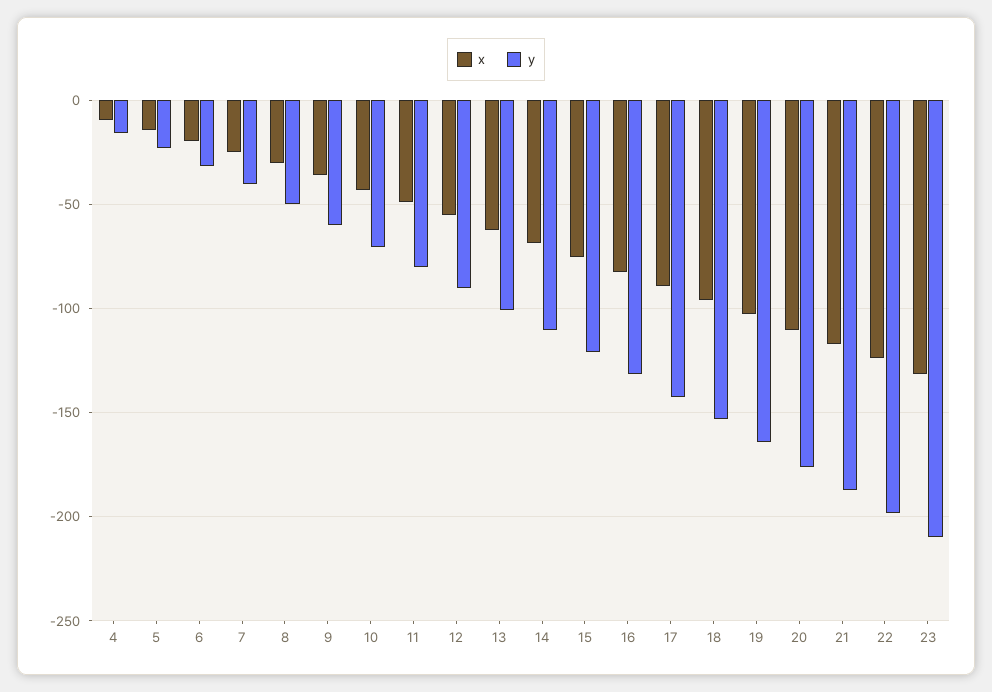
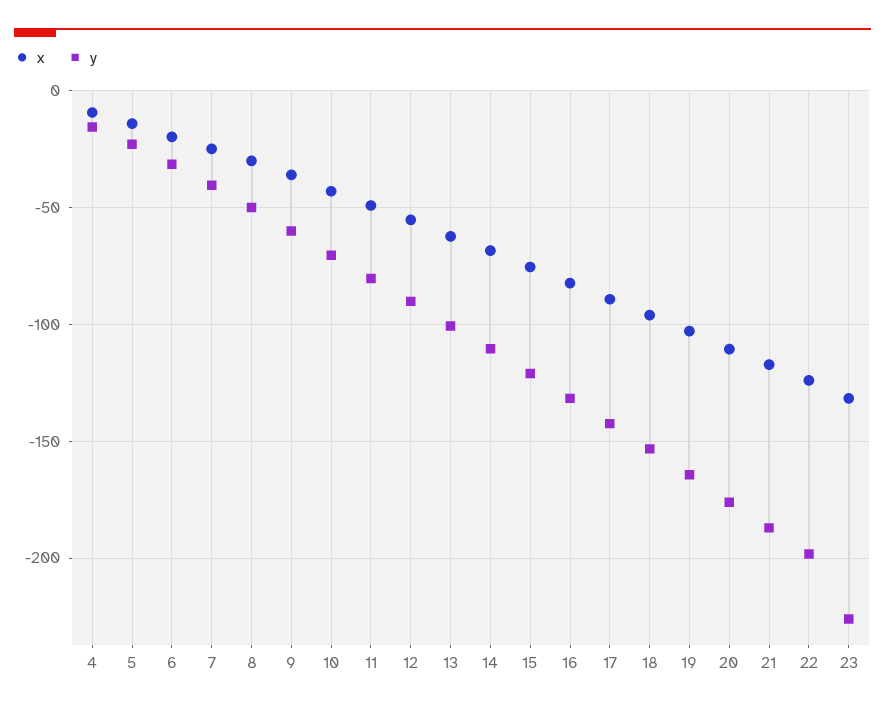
  {
    "x": {
      "4": -10,
      "5": -15,
      "6": -20,
      "7": -25,
      "8": -30,
      "9": -35,
      "10": -45,
      "11": -50,
      "12": -55,
      "13": -60,
      "14": -70,
      "15": -75,
      "16": -80,
      "17": -90,
      "18": -95,
      "19": -105,
      "20": -110,
      "21": -115,
      "22": -125,
      "23": -130
    },
    "y": {
      "4": -15,
      "5": -25,
      "6": -30,
      "7": -40,
      "8": -50,
      "9": -60,
      "10": -70,
      "11": -80,
      "12": -90,
      "13": -100,
      "14": -110,
      "15": -120,
      "16": -130,
      "17": -140,
      "18": -155,
      "19": -165,
      "20": -175,
      "21": -185,
      "22": -200,
-     "23": -210
+     "23": -225
    }
  }

